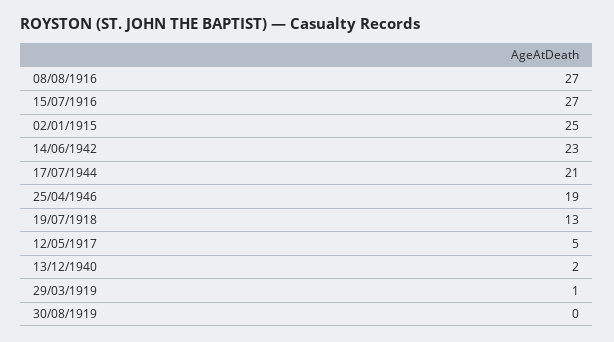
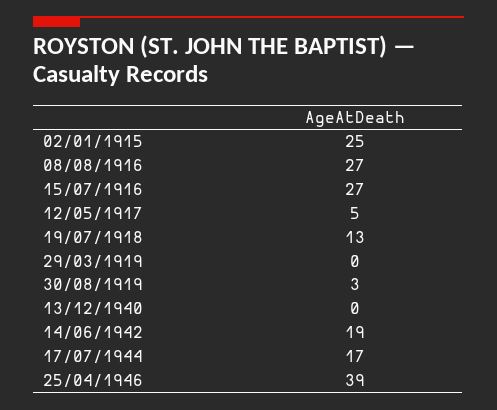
  {
    "08/08/1916": 27,
    "15/07/1916": 27,
    "02/01/1915": 25,
-   "14/06/1942": 23,
+   "14/06/1942": 19,
-   "17/07/1944": 21,
+   "17/07/1944": 17,
-   "25/04/1946": 19,
+   "25/04/1946": 39,
    "19/07/1918": 13,
    "12/05/1917": 5,
-   "13/12/1940": 2,
+   "13/12/1940": 0,
-   "29/03/1919": 1,
+   "29/03/1919": 0,
-   "30/08/1919": 0
+   "30/08/1919": 3
  }

